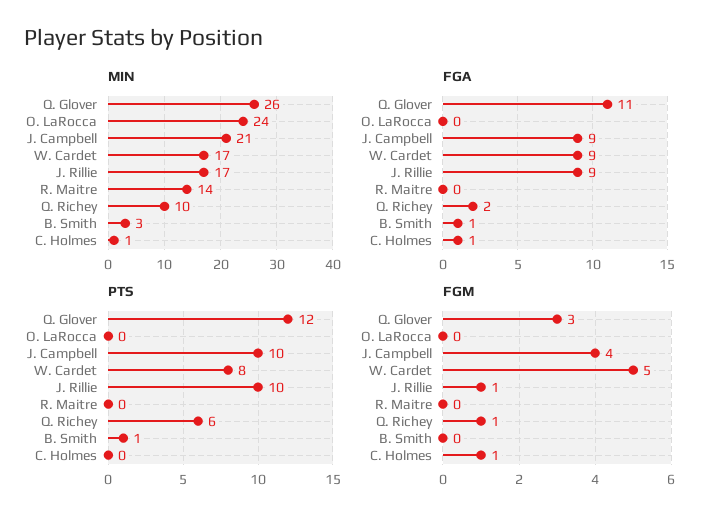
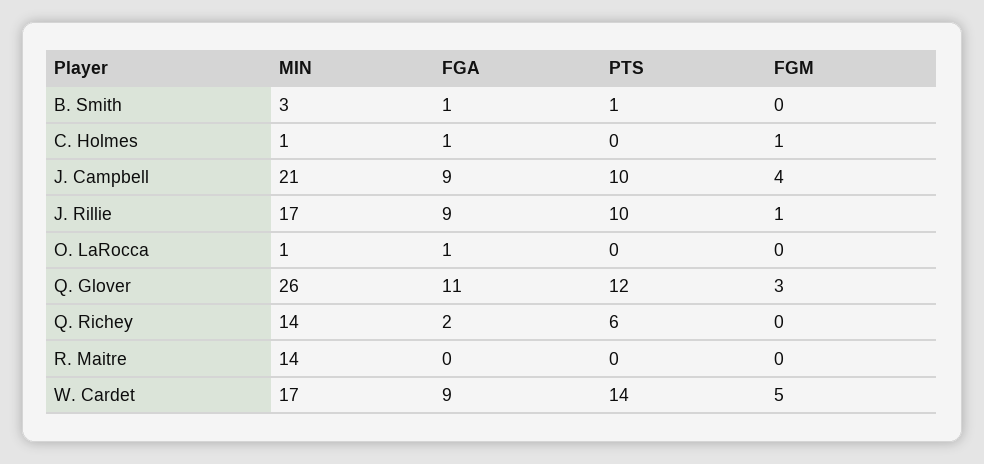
  {
    "MIN": {
      "Q. Glover": 26,
-     "O. LaRocca": 24,
+     "O. LaRocca": 1,
      "J. Campbell": 21,
      "W. Cardet": 17,
      "J. Rillie": 17,
      "R. Maitre": 14,
-     "Q. Richey": 10,
+     "Q. Richey": 14,
      "B. Smith": 3,
      "C. Holmes": 1
    },
    "FGA": {
      "Q. Glover": 11,
-     "O. LaRocca": 0,
+     "O. LaRocca": 1,
      "J. Campbell": 9,
      "W. Cardet": 9,
      "J. Rillie": 9,
      "R. Maitre": 0,
      "Q. Richey": 2,
      "B. Smith": 1,
      "C. Holmes": 1
    },
    "PTS": {
      "Q. Glover": 12,
      "O. LaRocca": 0,
      "J. Campbell": 10,
-     "W. Cardet": 8,
+     "W. Cardet": 14,
      "J. Rillie": 10,
      "R. Maitre": 0,
      "Q. Richey": 6,
      "B. Smith": 1,
      "C. Holmes": 0
    },
    "FGM": {
      "Q. Glover": 3,
      "O. LaRocca": 0,
      "J. Campbell": 4,
      "W. Cardet": 5,
      "J. Rillie": 1,
      "R. Maitre": 0,
-     "Q. Richey": 1,
+     "Q. Richey": 0,
      "B. Smith": 0,
      "C. Holmes": 1
    }
  }

